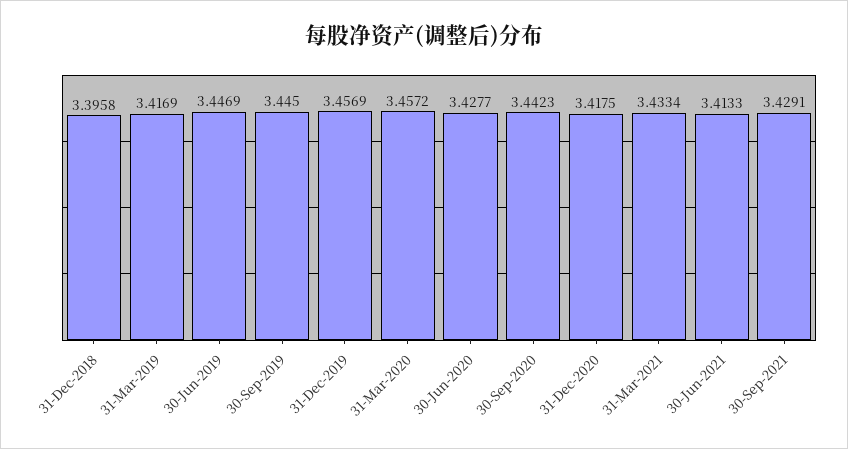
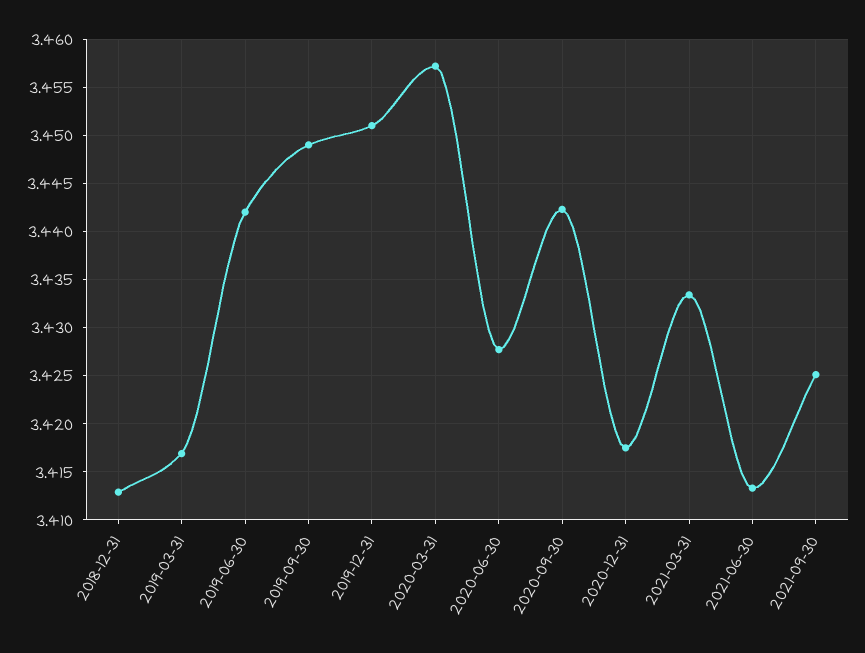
  {
-   "31-Dec-2018": 3.3958,
+   "31-Dec-2018": 3.413,
    "31-Mar-2019": 3.4169,
-   "30-Jun-2019": 3.4469,
+   "30-Jun-2019": 3.442,
-   "30-Sep-2019": 3.445,
+   "30-Sep-2019": 3.449,
-   "31-Dec-2019": 3.4569,
+   "31-Dec-2019": 3.451,
    "31-Mar-2020": 3.4572,
    "30-Jun-2020": 3.4277,
    "30-Sep-2020": 3.4423,
    "31-Dec-2020": 3.4175,
    "31-Mar-2021": 3.4334,
    "30-Jun-2021": 3.4133,
-   "30-Sep-2021": 3.4291
+   "30-Sep-2021": 3.425
  }

